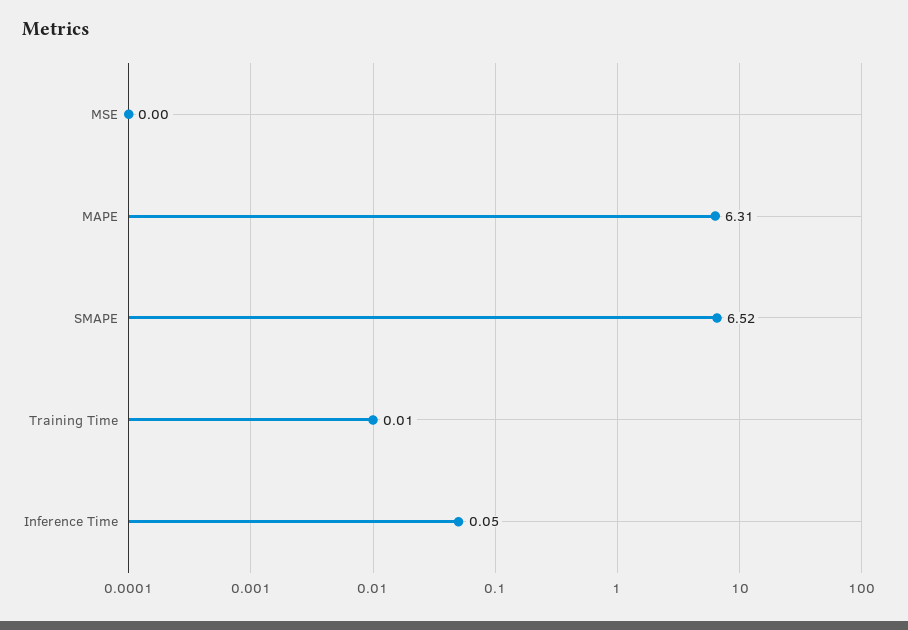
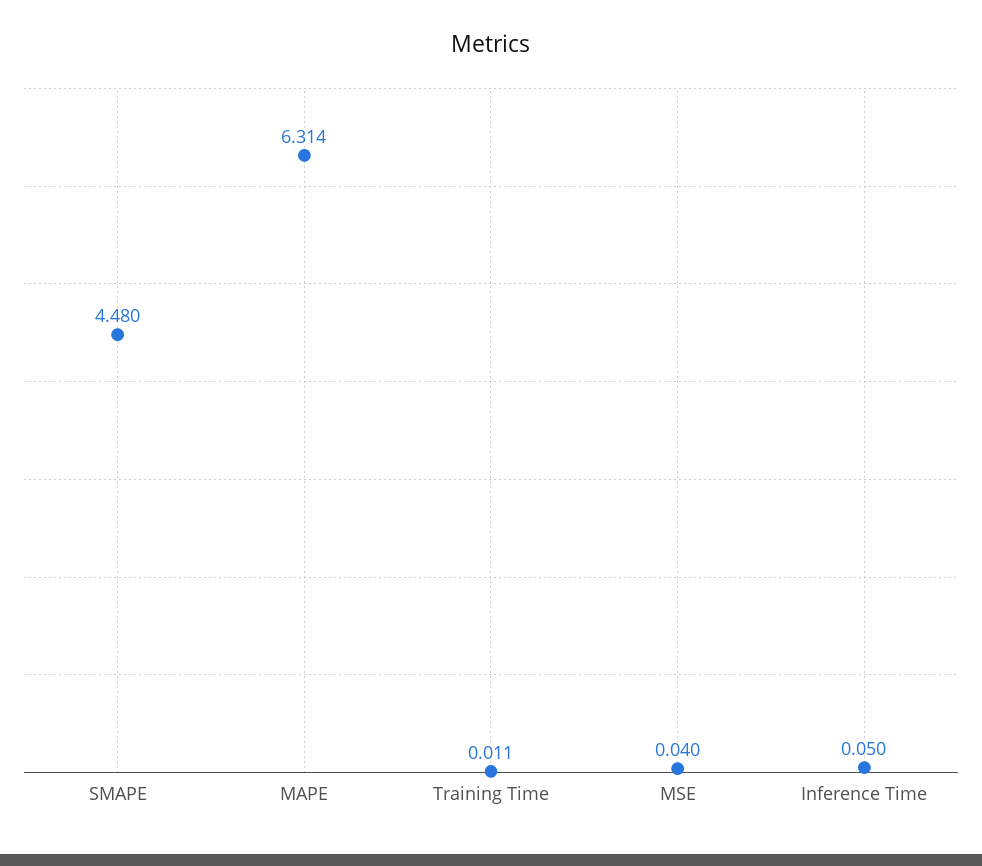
  {
-   "MSE": 0,
+   "MSE": 0.04,
    "MAPE": 6.314,
-   "SMAPE": 6.52,
+   "SMAPE": 4.48,
    "Training Time": 0.011,
    "Inference Time": 0.05
  }

